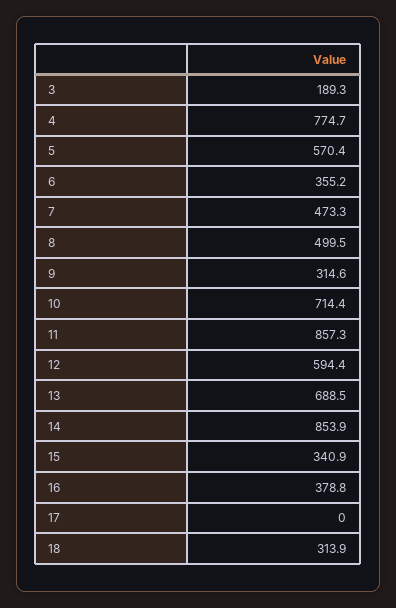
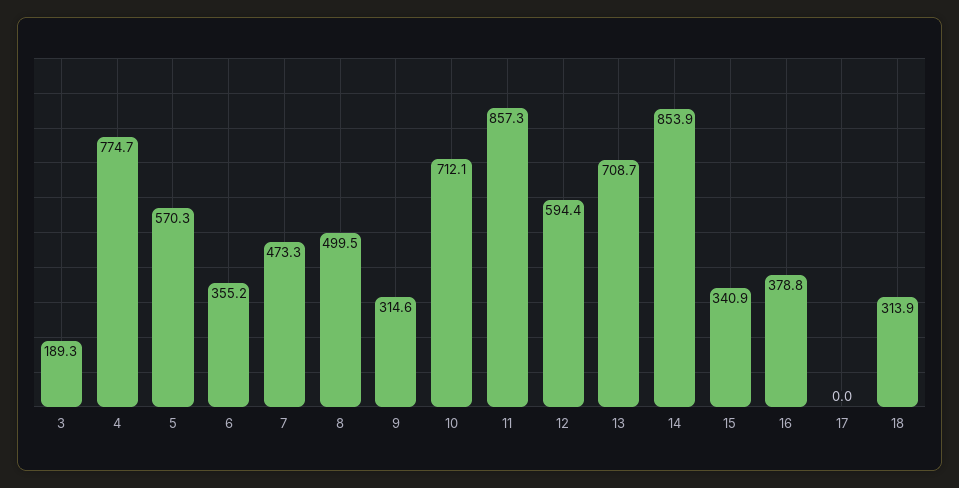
  {
    "3": 189.3,
    "4": 774.7,
-   "5": 570.4,
+   "5": 570.3,
    "6": 355.2,
    "7": 473.3,
    "8": 499.5,
    "9": 314.6,
-   "10": 714.4,
+   "10": 712.1,
    "11": 857.3,
    "12": 594.4,
-   "13": 688.5,
+   "13": 708.7,
    "14": 853.9,
    "15": 340.9,
    "16": 378.8,
    "17": 0,
    "18": 313.9
  }

